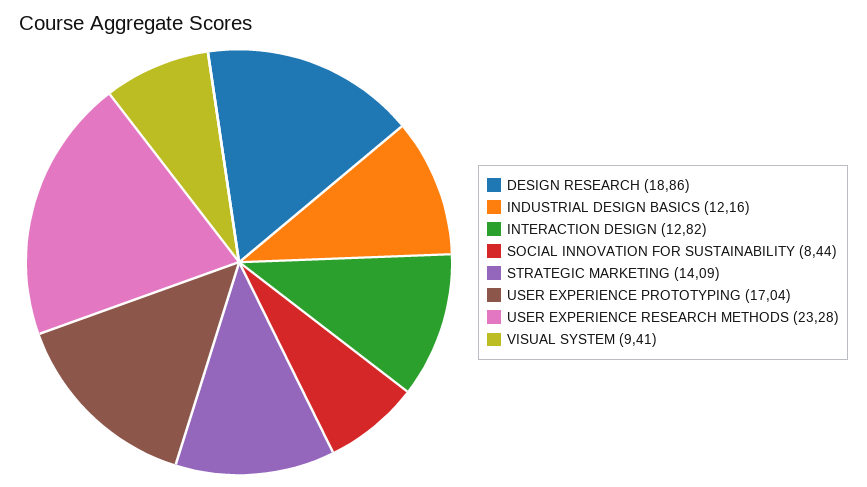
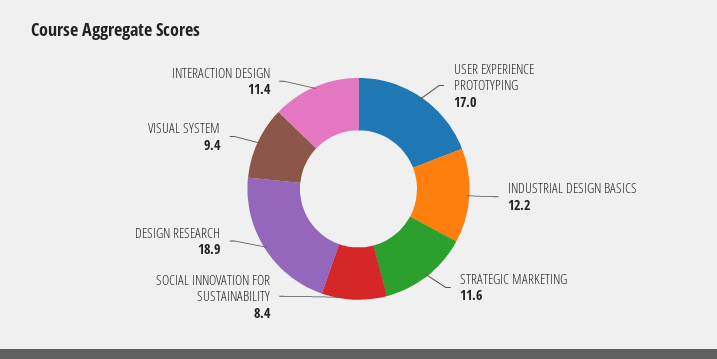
  {
    "DESIGN RESEARCH": 18.86,
    "INDUSTRIAL DESIGN BASICS": 12.16,
-   "INTERACTION DESIGN": 12.82,
+   "INTERACTION DESIGN": 11.4,
    "SOCIAL INNOVATION FOR SUSTAINABILITY": 8.44,
-   "STRATEGIC MARKETING": 14.09,
+   "STRATEGIC MARKETING": 11.6,
    "USER EXPERIENCE PROTOTYPING": 17.04,
-   "USER EXPERIENCE RESEARCH METHODS": 23.28,
    "VISUAL SYSTEM": 9.41
  }

